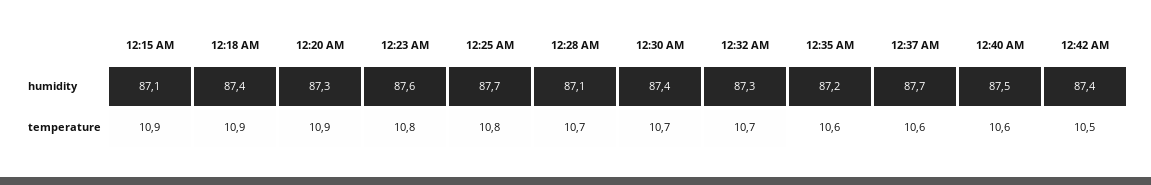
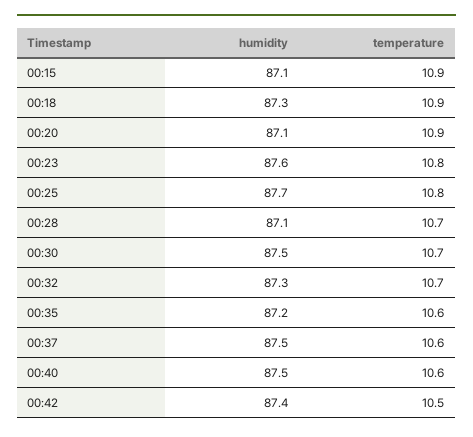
  {
    "12:15 AM": {
      "humidity": 87.1,
      "temperature": 10.9
    },
    "12:18 AM": {
-     "humidity": 87.4,
+     "humidity": 87.3,
      "temperature": 10.9
    },
    "12:20 AM": {
-     "humidity": 87.3,
+     "humidity": 87.1,
      "temperature": 10.9
    },
    "12:23 AM": {
      "humidity": 87.6,
      "temperature": 10.8
    },
    "12:25 AM": {
      "humidity": 87.7,
      "temperature": 10.8
    },
    "12:28 AM": {
      "humidity": 87.1,
      "temperature": 10.7
    },
    "12:30 AM": {
-     "humidity": 87.4,
+     "humidity": 87.5,
      "temperature": 10.7
    },
    "12:32 AM": {
      "humidity": 87.3,
      "temperature": 10.7
    },
    "12:35 AM": {
      "humidity": 87.2,
      "temperature": 10.6
    },
    "12:37 AM": {
-     "humidity": 87.7,
+     "humidity": 87.5,
      "temperature": 10.6
    },
    "12:40 AM": {
      "humidity": 87.5,
      "temperature": 10.6
    },
    "12:42 AM": {
      "humidity": 87.4,
      "temperature": 10.5
    }
  }

